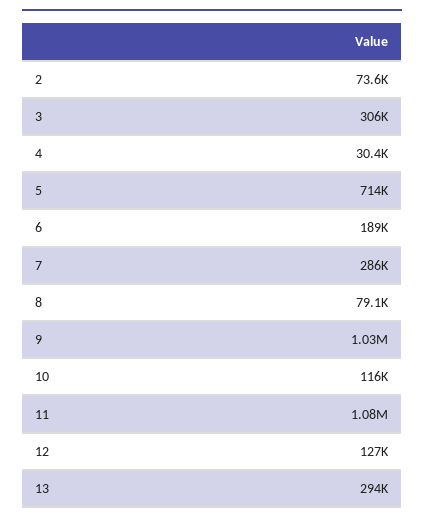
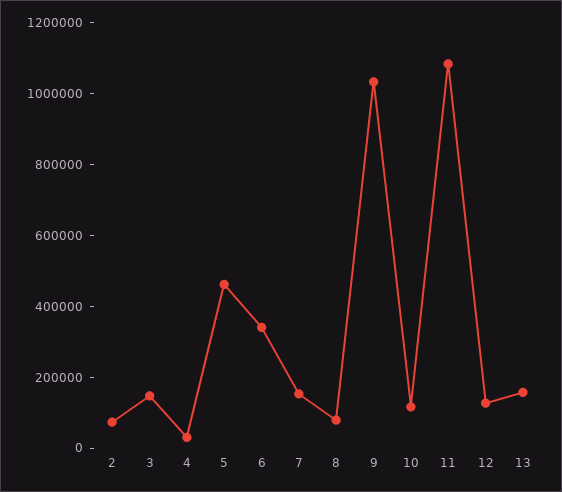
  {
    "2": 73600,
-   "3": 306000,
+   "3": 150000,
    "4": 30400,
-   "5": 714000,
+   "5": 450000,
-   "6": 189000,
+   "6": 350000,
-   "7": 286000,
+   "7": 150000,
    "8": 79100,
    "9": 1030000,
    "10": 116000,
    "11": 1080000,
    "12": 127000,
-   "13": 294000
+   "13": 150000
  }

